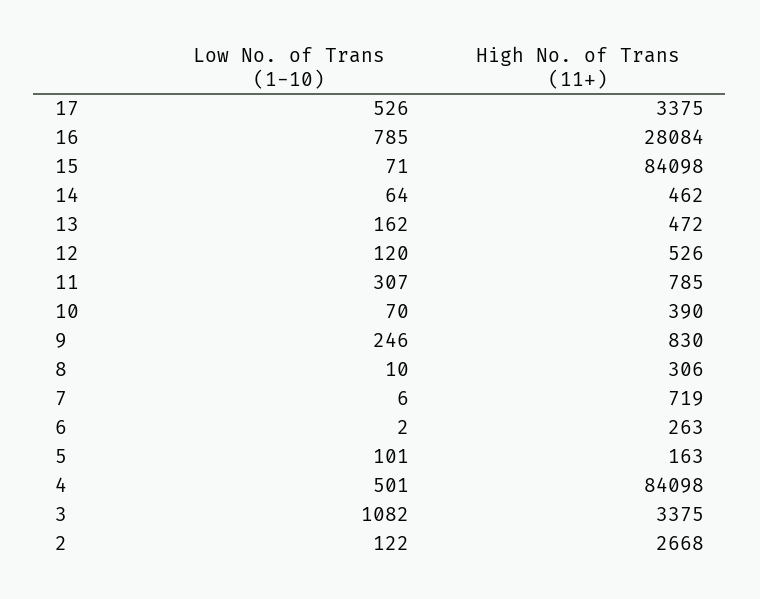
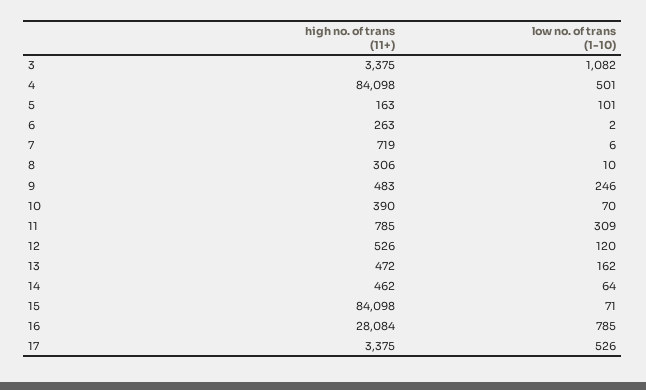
  {
    "Low No. of Trans (1-10)": {
      "17": 526,
      "16": 785,
      "15": 71,
      "14": 64,
      "13": 162,
      "12": 120,
-     "11": 307,
+     "11": 309,
      "10": 70,
      "9": 246,
      "8": 10,
      "7": 6,
      "6": 2,
      "5": 101,
      "4": 501,
-     "3": 1082,
+     "3": 1082
-     "2": 122
    },
    "High No. of Trans (11+)": {
      "17": 3375,
      "16": 28084,
      "15": 84098,
      "14": 462,
      "13": 472,
      "12": 526,
      "11": 785,
      "10": 390,
-     "9": 830,
+     "9": 483,
      "8": 306,
      "7": 719,
      "6": 263,
      "5": 163,
      "4": 84098,
-     "3": 3375,
+     "3": 3375
-     "2": 2668
    }
  }

